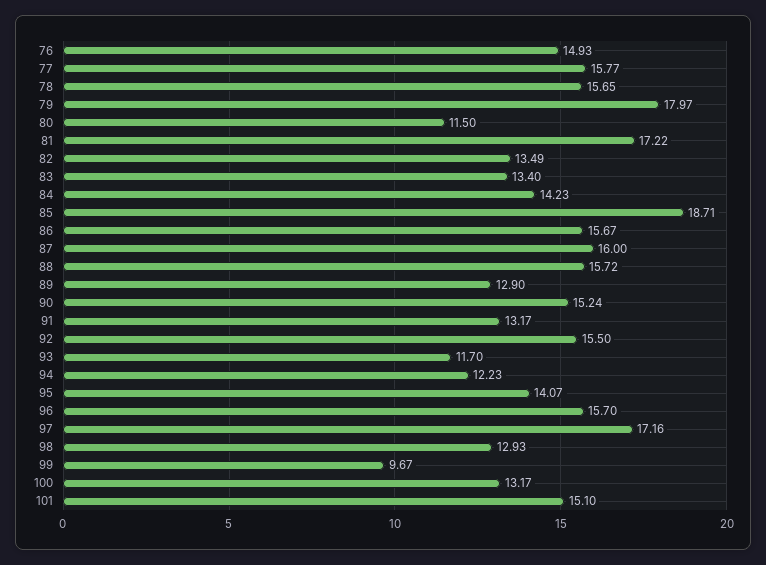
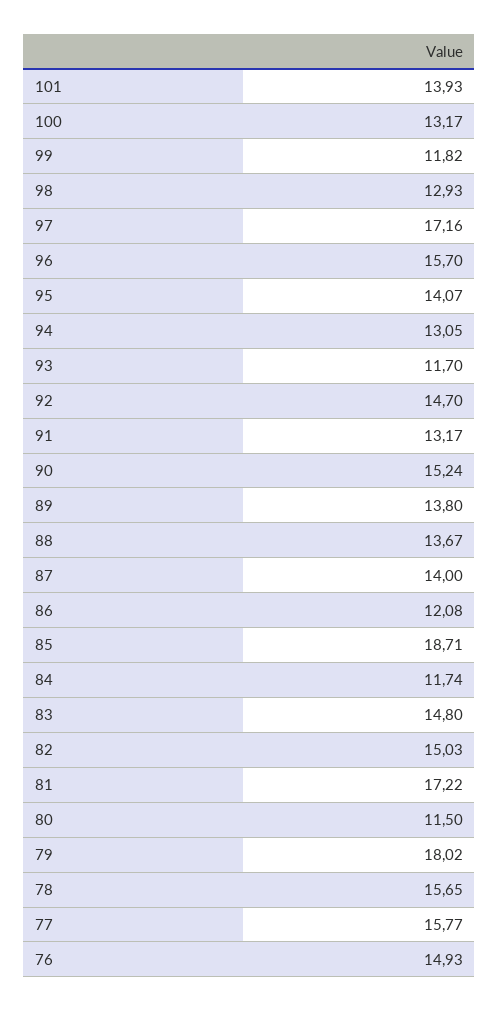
  {
    "76": 14.93,
    "77": 15.77,
    "78": 15.65,
-   "79": 17.97,
+   "79": 18.02,
    "80": 11.5,
    "81": 17.22,
-   "82": 13.49,
+   "82": 15.03,
-   "83": 13.4,
+   "83": 14.8,
-   "84": 14.23,
+   "84": 11.74,
    "85": 18.71,
-   "86": 15.67,
+   "86": 12.08,
-   "87": 16,
+   "87": 14,
-   "88": 15.72,
+   "88": 13.67,
-   "89": 12.9,
+   "89": 13.8,
    "90": 15.24,
    "91": 13.17,
-   "92": 15.5,
+   "92": 14.7,
    "93": 11.7,
-   "94": 12.23,
+   "94": 13.05,
    "95": 14.07,
    "96": 15.7,
    "97": 17.16,
    "98": 12.93,
-   "99": 9.67,
+   "99": 11.82,
    "100": 13.17,
-   "101": 15.1
+   "101": 13.93
  }

